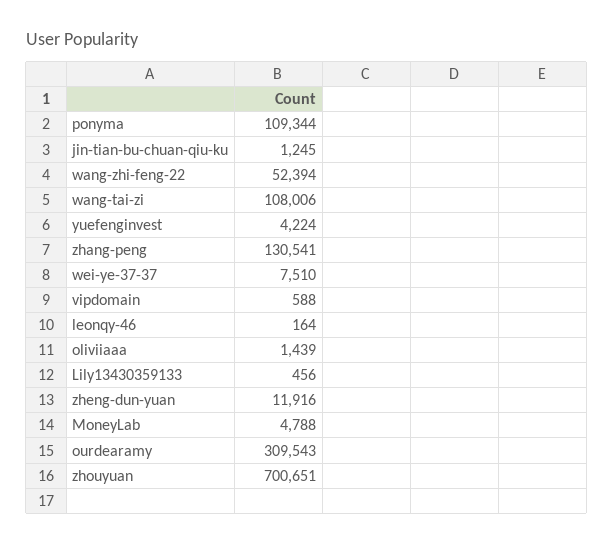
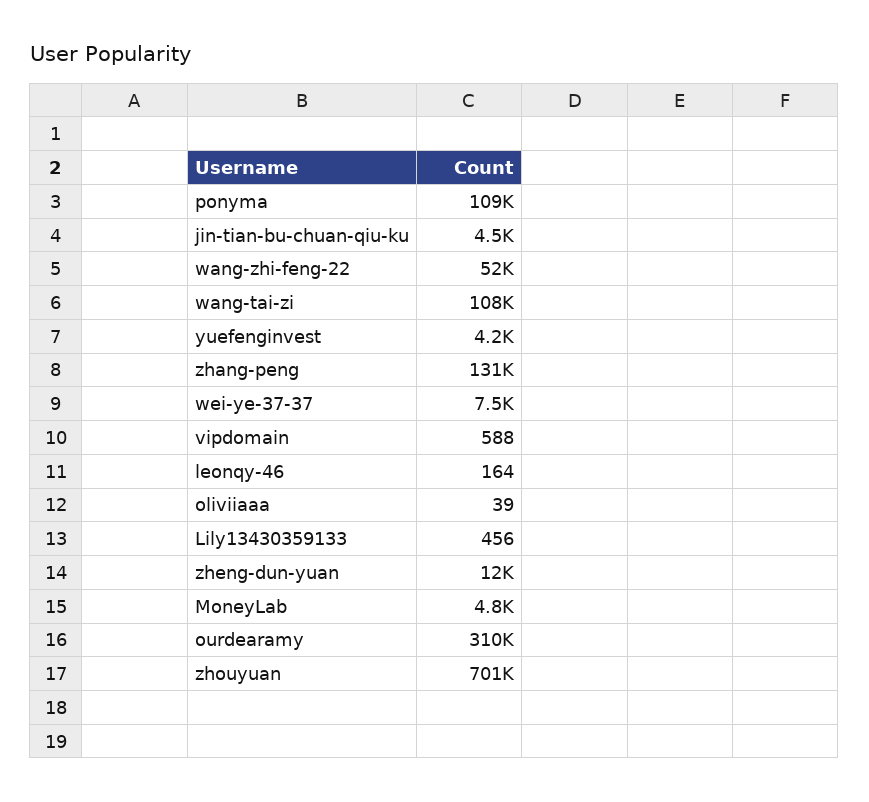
  {
    "ponyma": 109344,
-   "jin-tian-bu-chuan-qiu-ku": 1245,
+   "jin-tian-bu-chuan-qiu-ku": 4500,
    "wang-zhi-feng-22": 52394,
    "wang-tai-zi": 108006,
    "yuefenginvest": 4224,
    "zhang-peng": 130541,
    "wei-ye-37-37": 7510,
    "vipdomain": 588,
    "leonqy-46": 164,
-   "oliviiaaa": 1439,
+   "oliviiaaa": 39,
    "Lily13430359133": 456,
    "zheng-dun-yuan": 11916,
    "MoneyLab": 4788,
    "ourdearamy": 309543,
    "zhouyuan": 700651
  }

